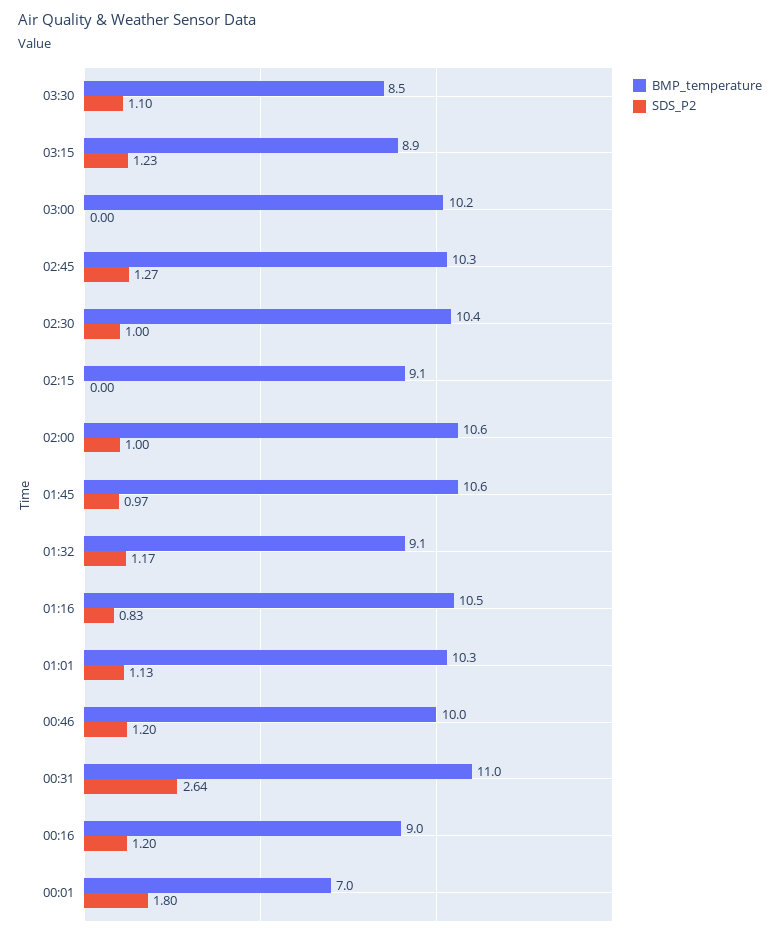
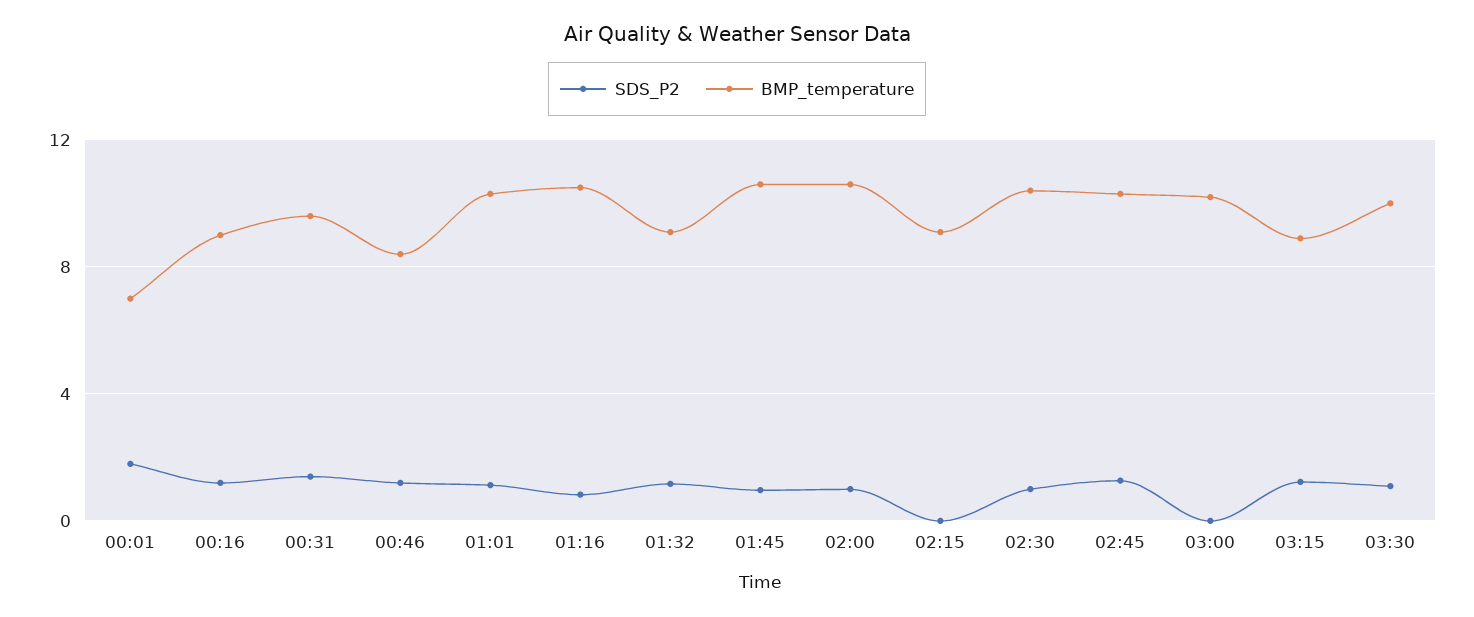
  {
    "BMP_temperature": {
-     "03:30": 8.5,
+     "03:30": 10,
      "03:15": 8.9,
      "03:00": 10.2,
      "02:45": 10.3,
      "02:30": 10.4,
      "02:15": 9.1,
      "02:00": 10.6,
      "01:45": 10.6,
      "01:32": 9.1,
      "01:16": 10.5,
      "01:01": 10.3,
-     "00:46": 10,
+     "00:46": 8.5,
-     "00:31": 11,
+     "00:31": 9.5,
      "00:16": 9,
      "00:01": 7
    },
    "SDS_P2": {
      "03:30": 1.1,
      "03:15": 1.23,
      "03:00": 0,
      "02:45": 1.27,
      "02:30": 1,
      "02:15": 0,
      "02:00": 1,
      "01:45": 0.97,
      "01:32": 1.17,
      "01:16": 0.83,
      "01:01": 1.13,
      "00:46": 1.2,
-     "00:31": 2.64,
+     "00:31": 1.5,
      "00:16": 1.2,
      "00:01": 1.8
    }
  }

